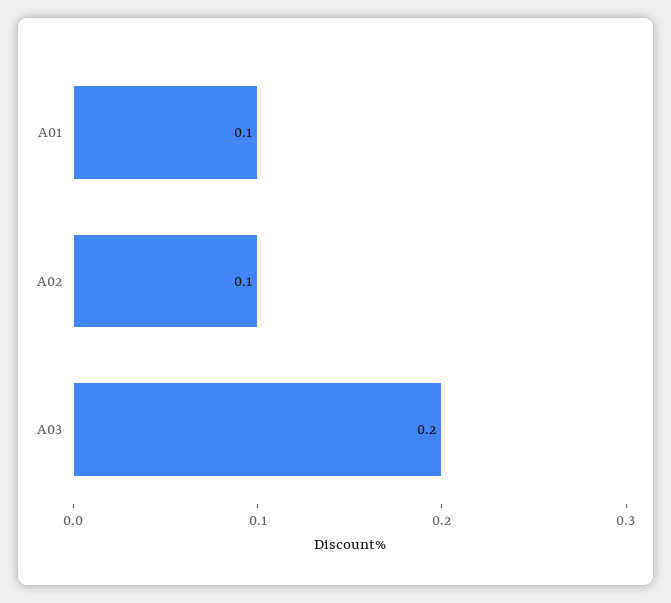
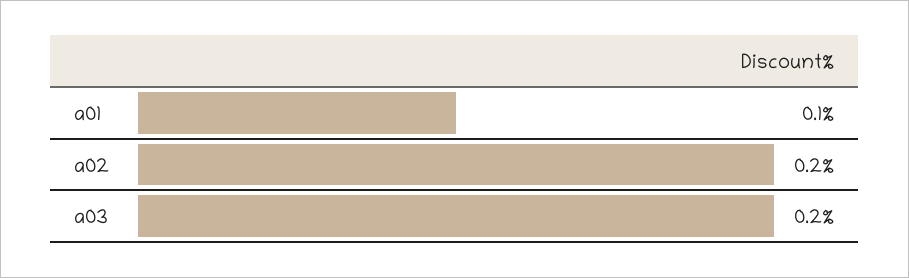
  {
    "A01": 0.1,
-   "A02": 0.1,
+   "A02": 0.2,
    "A03": 0.2
  }

